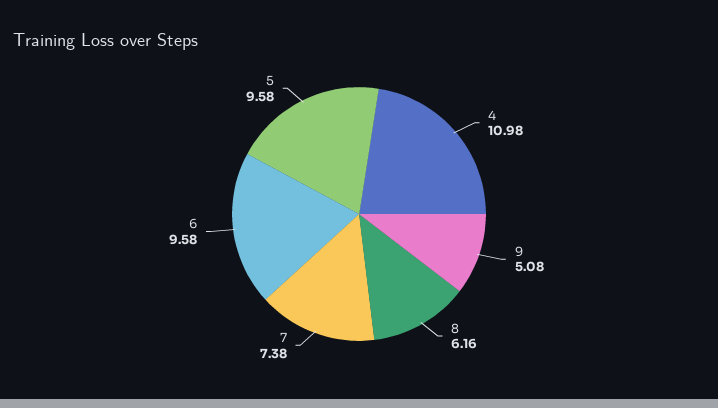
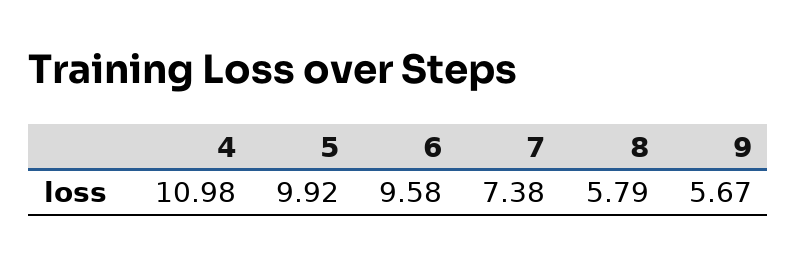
  {
    "4": 10.98,
-   "9": 5.08,
+   "9": 5.67,
-   "8": 6.16,
+   "8": 5.79,
    "7": 7.38,
    "6": 9.58,
-   "5": 9.58
+   "5": 9.92
  }

